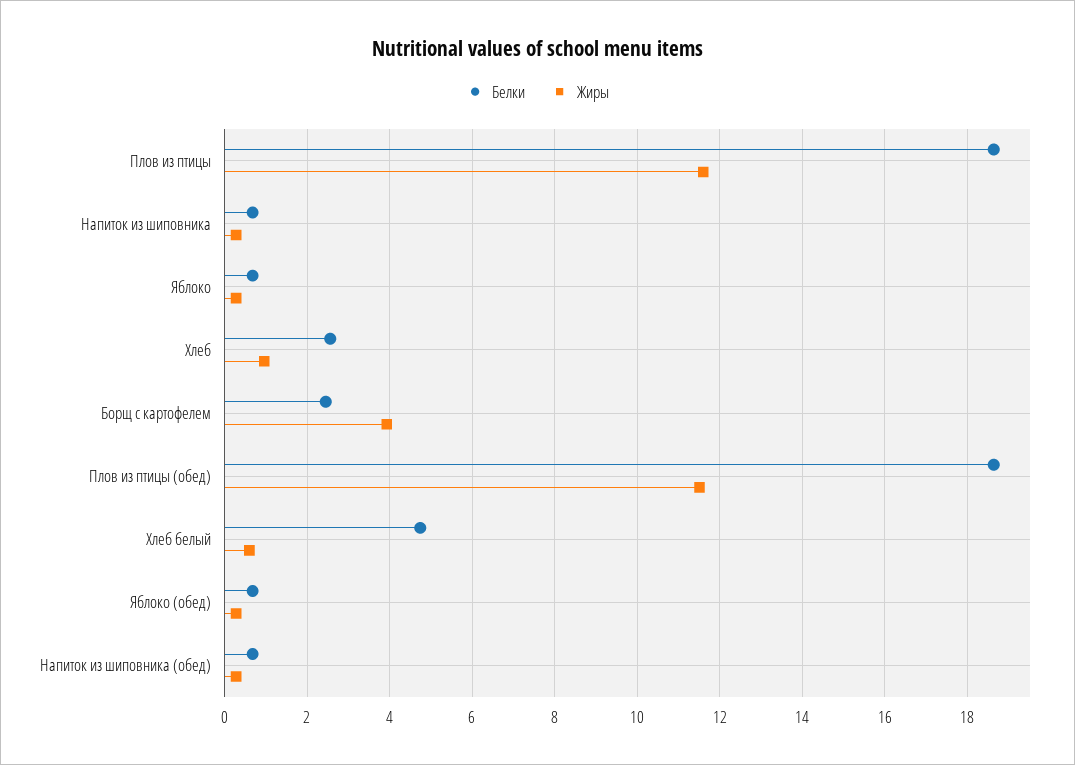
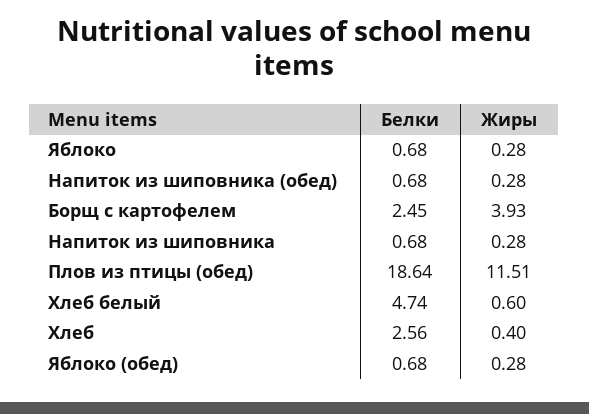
  {
    "Белки": {
-     "Плов из птицы": 18.6,
      "Напиток из шиповника": 0.68,
      "Яблоко": 0.68,
      "Хлеб": 2.56,
      "Борщ с картофелем": 2.45,
      "Плов из птицы (обед)": 18.64,
      "Хлеб белый": 4.74,
      "Яблоко (обед)": 0.68,
      "Напиток из шиповника (обед)": 0.68
    },
    "Жиры": {
-     "Плов из птицы": 11.6,
      "Напиток из шиповника": 0.28,
      "Яблоко": 0.28,
-     "Хлеб": 1,
+     "Хлеб": 0.4,
      "Борщ с картофелем": 3.93,
      "Плов из птицы (обед)": 11.51,
      "Хлеб белый": 0.6,
      "Яблоко (обед)": 0.28,
      "Напиток из шиповника (обед)": 0.28
    }
  }

